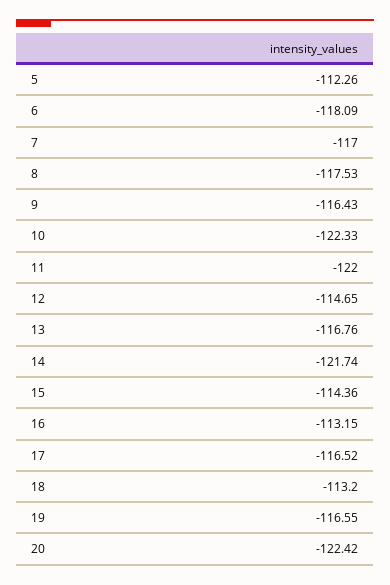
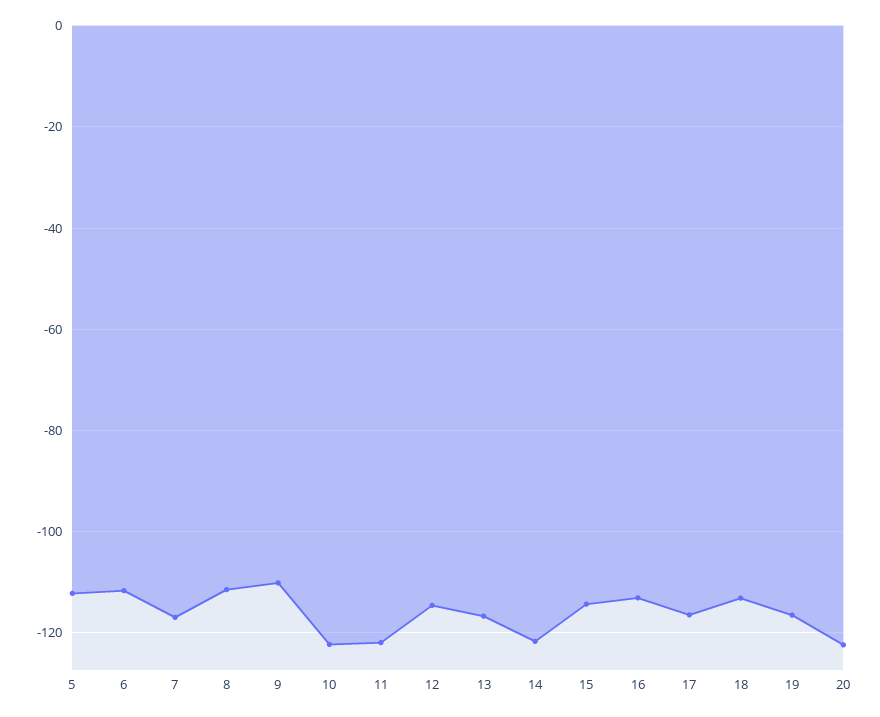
  {
    "5": -112.26,
-   "6": -118.09,
+   "6": -112,
    "7": -117,
-   "8": -117.53,
+   "8": -112,
-   "9": -116.43,
+   "9": -110,
    "10": -122.33,
    "11": -122,
    "12": -114.65,
    "13": -116.76,
    "14": -121.74,
    "15": -114.36,
    "16": -113.15,
    "17": -116.52,
    "18": -113.2,
    "19": -116.55,
    "20": -122.42
  }

